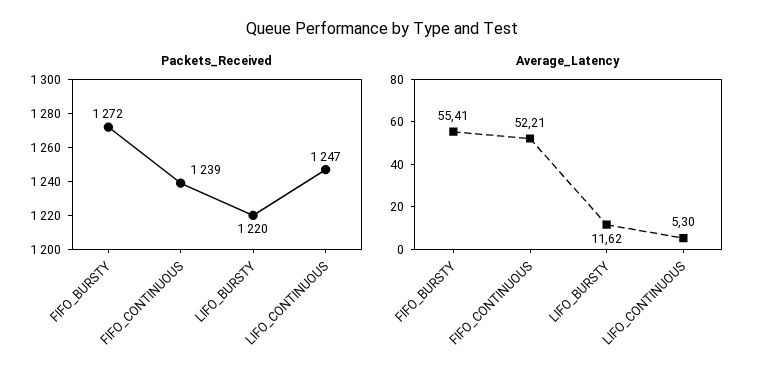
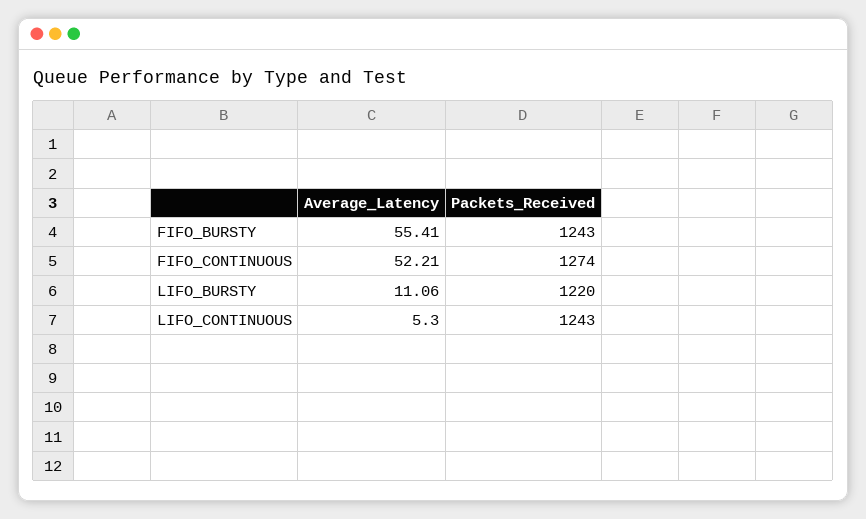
  {
    "Packets_Received": {
-     "FIFO_BURSTY": 1272,
+     "FIFO_BURSTY": 1243,
-     "FIFO_CONTINUOUS": 1239,
+     "FIFO_CONTINUOUS": 1274,
      "LIFO_BURSTY": 1220,
-     "LIFO_CONTINUOUS": 1247
+     "LIFO_CONTINUOUS": 1243
    },
    "Average_Latency": {
      "FIFO_BURSTY": 55.41,
      "FIFO_CONTINUOUS": 52.21,
-     "LIFO_BURSTY": 11.62,
+     "LIFO_BURSTY": 11.06,
      "LIFO_CONTINUOUS": 5.3
    }
  }

